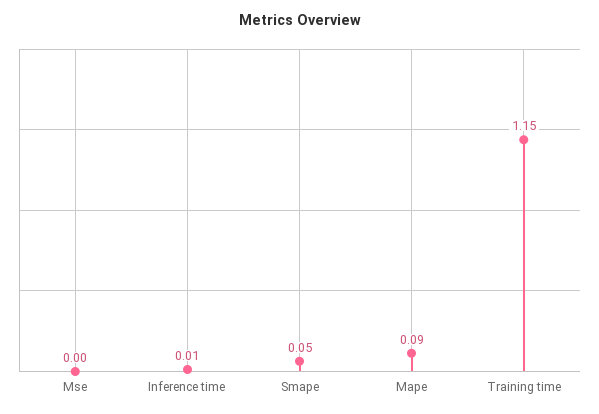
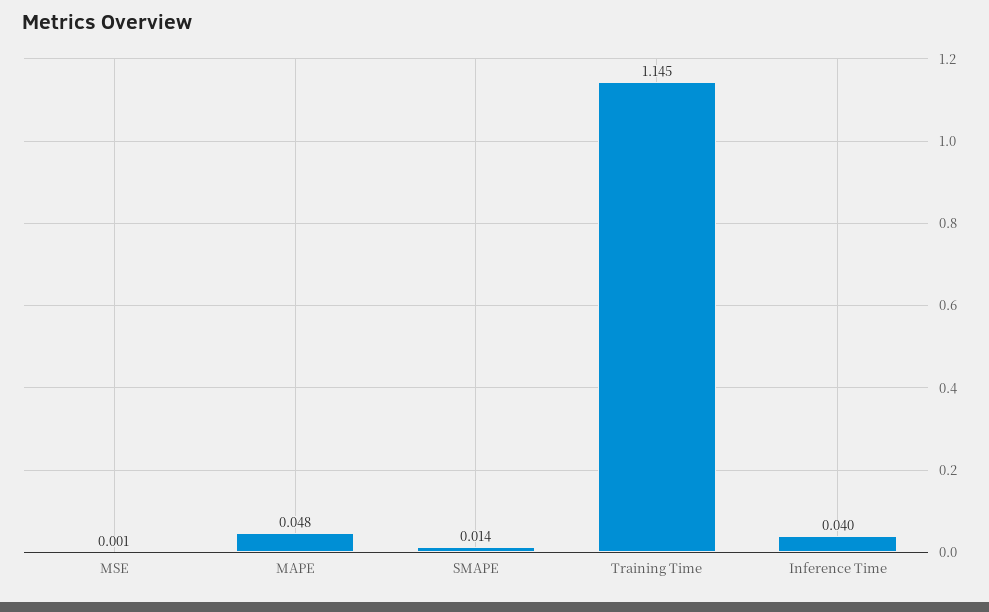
  {
    "Mse": 0.001,
-   "Inference time": 0.01,
+   "Inference time": 0.04,
-   "Smape": 0.05,
+   "Smape": 0.014,
-   "Mape": 0.09,
+   "Mape": 0.048,
    "Training time": 1.145
  }

